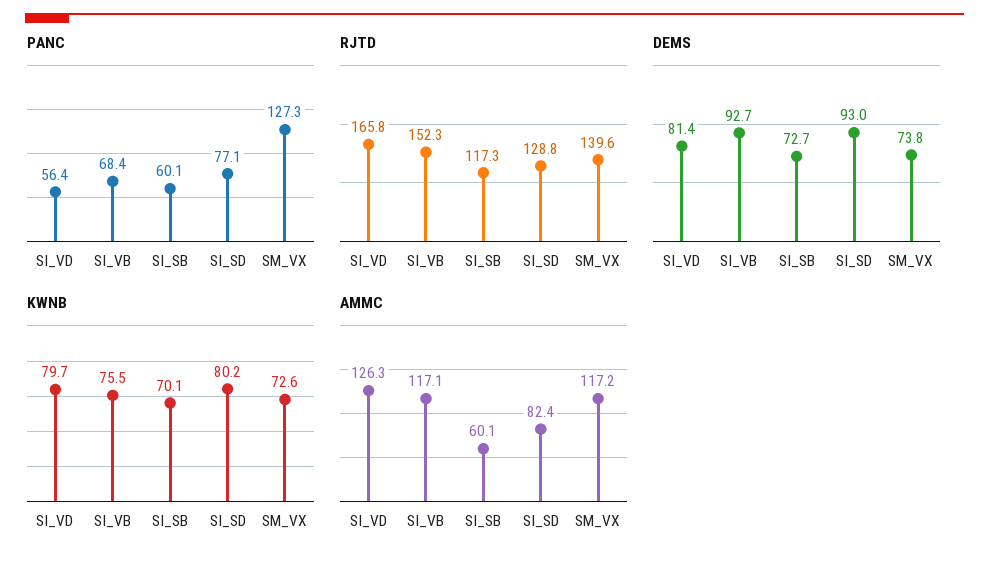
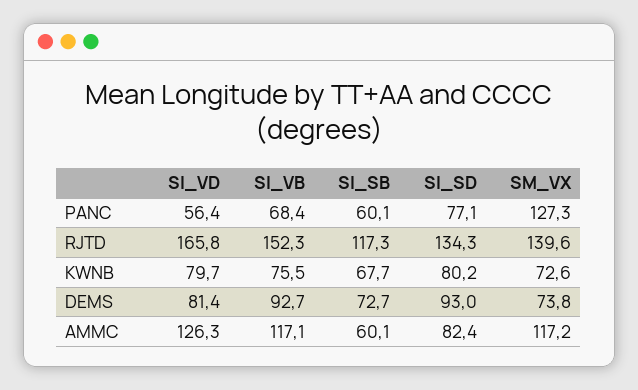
  {
    "PANC": {
      "SI_VD": 56.4,
      "SI_VB": 68.4,
      "SI_SB": 60.1,
      "SI_SD": 77.1,
      "SM_VX": 127.3
    },
    "RJTD": {
      "SI_VD": 165.8,
      "SI_VB": 152.3,
      "SI_SB": 117.3,
-     "SI_SD": 128.8,
+     "SI_SD": 134.3,
      "SM_VX": 139.6
    },
    "DEMS": {
      "SI_VD": 81.4,
      "SI_VB": 92.7,
      "SI_SB": 72.7,
      "SI_SD": 93,
      "SM_VX": 73.8
    },
    "KWNB": {
      "SI_VD": 79.7,
      "SI_VB": 75.5,
-     "SI_SB": 70.1,
+     "SI_SB": 67.7,
      "SI_SD": 80.2,
      "SM_VX": 72.6
    },
    "AMMC": {
      "SI_VD": 126.3,
      "SI_VB": 117.1,
      "SI_SB": 60.1,
      "SI_SD": 82.4,
      "SM_VX": 117.2
    }
  }

